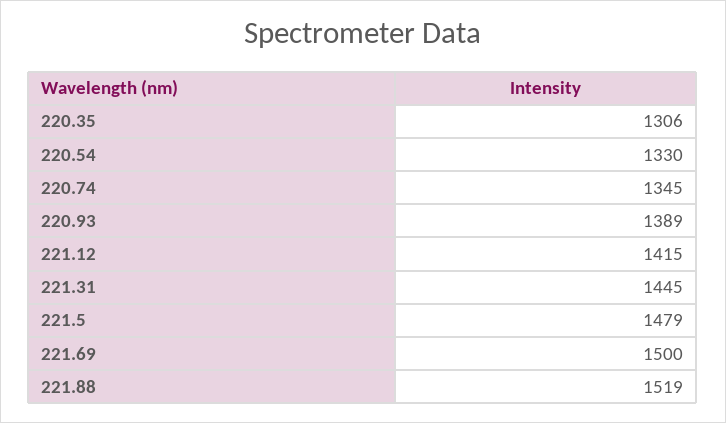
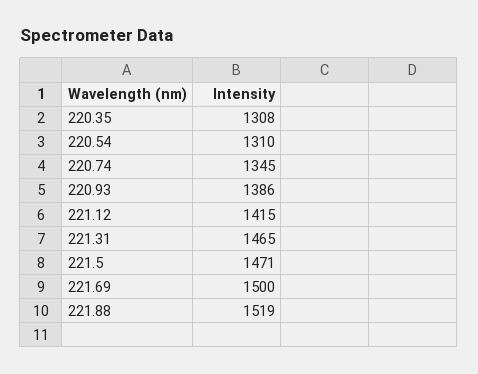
  {
-   "220.35": 1306,
+   "220.35": 1308,
-   "220.54": 1330,
+   "220.54": 1310,
    "220.74": 1345,
-   "220.93": 1389,
+   "220.93": 1386,
    "221.12": 1415,
-   "221.31": 1445,
+   "221.31": 1465,
-   "221.5": 1479,
+   "221.5": 1471,
    "221.69": 1500,
    "221.88": 1519
  }

